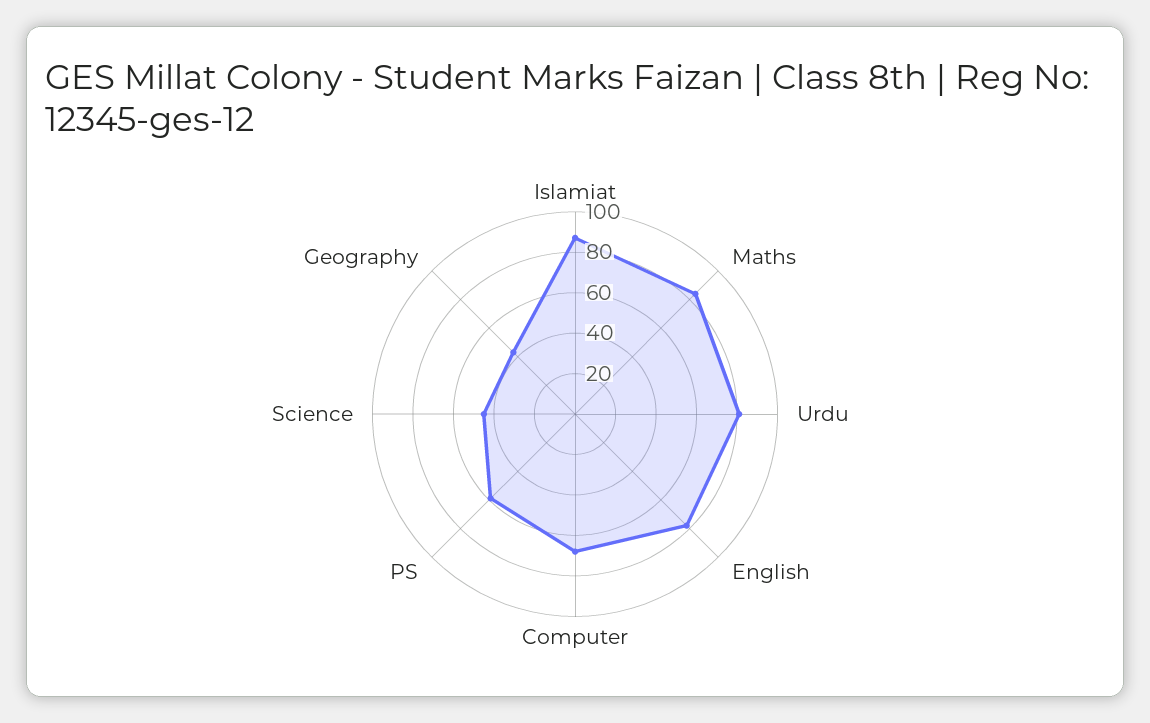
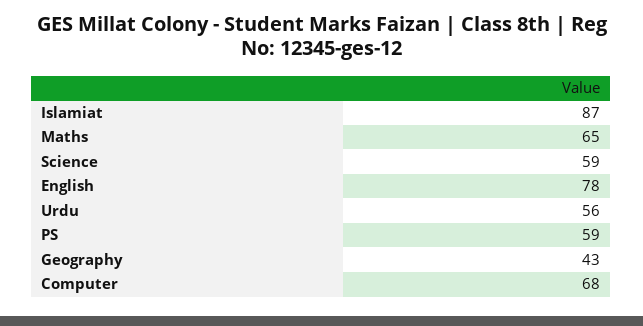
  {
    "Islamiat": 87,
-   "Maths": 85,
+   "Maths": 65,
-   "Urdu": 80,
+   "Urdu": 56,
    "English": 78,
    "Computer": 68,
    "PS": 59,
-   "Science": 45,
+   "Science": 59,
    "Geography": 43
  }

